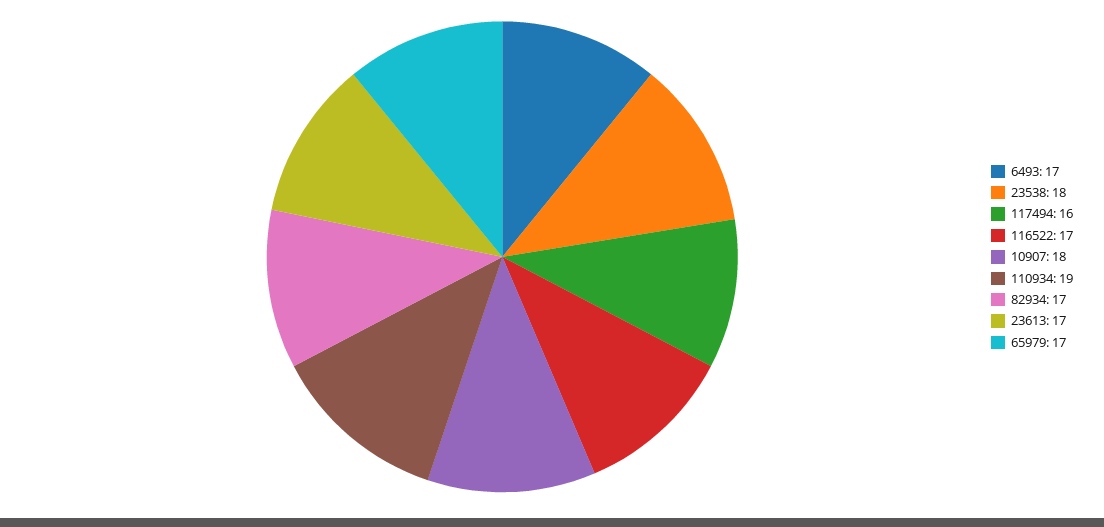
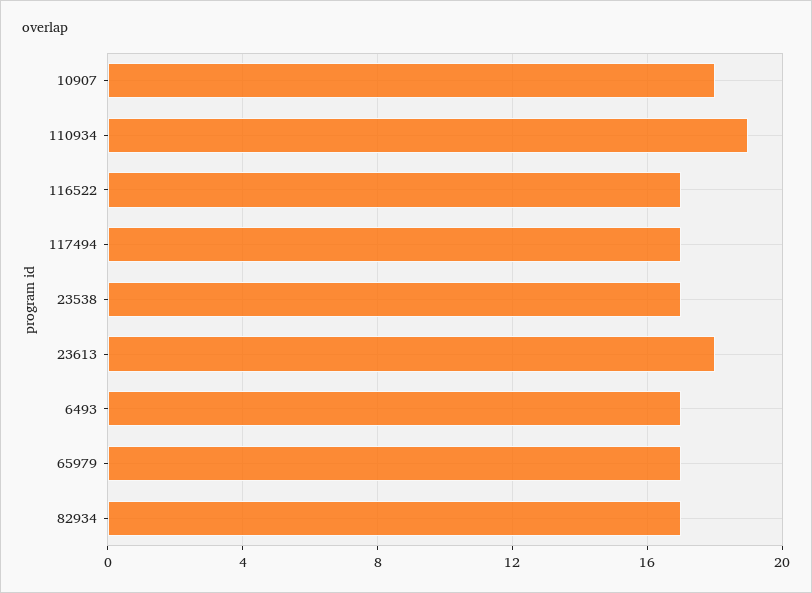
  {
    "6493": 17,
-   "23538": 18,
+   "23538": 17,
-   "117494": 16,
+   "117494": 17,
    "116522": 17,
    "10907": 18,
    "110934": 19,
    "82934": 17,
-   "23613": 17,
+   "23613": 18,
    "65979": 17
  }

